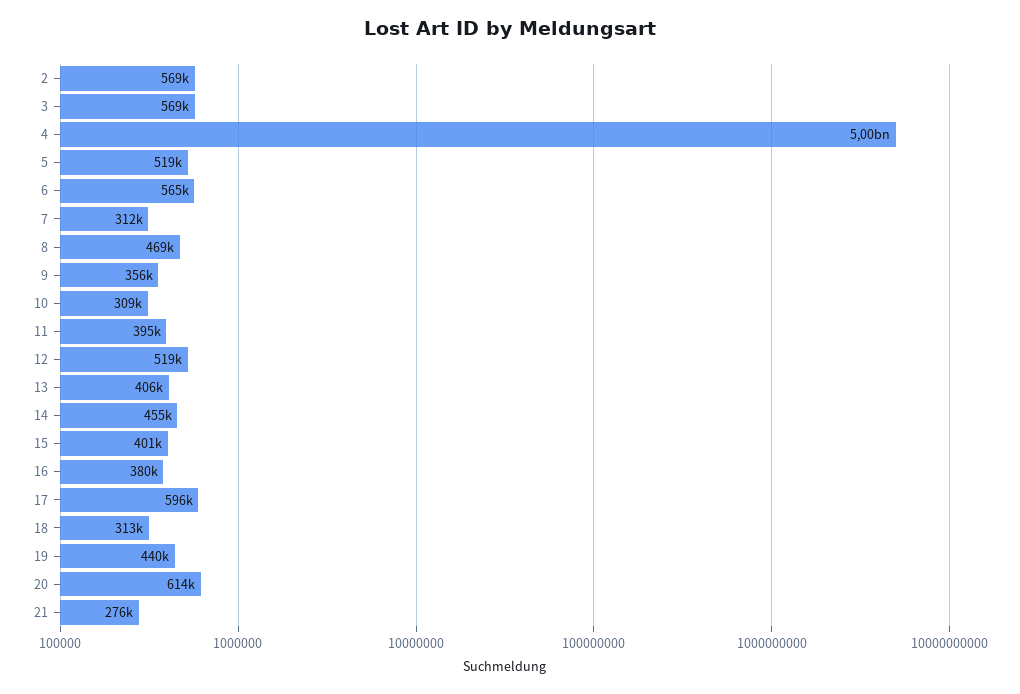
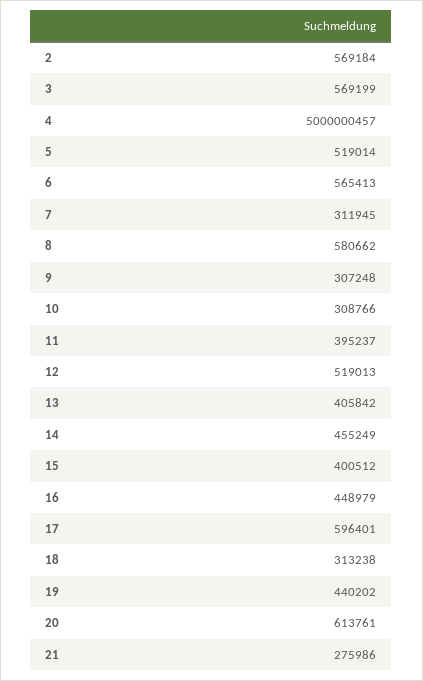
  {
    "2": 569184,
    "3": 569199,
    "4": 5000000457,
    "5": 519014,
    "6": 565413,
    "7": 311945,
-   "8": 469000,
+   "8": 580662,
-   "9": 356000,
+   "9": 307248,
    "10": 308766,
    "11": 395237,
    "12": 519013,
    "13": 405842,
    "14": 455249,
    "15": 400512,
-   "16": 380000,
+   "16": 448979,
    "17": 596401,
    "18": 313238,
    "19": 440202,
    "20": 613761,
    "21": 275986
  }

